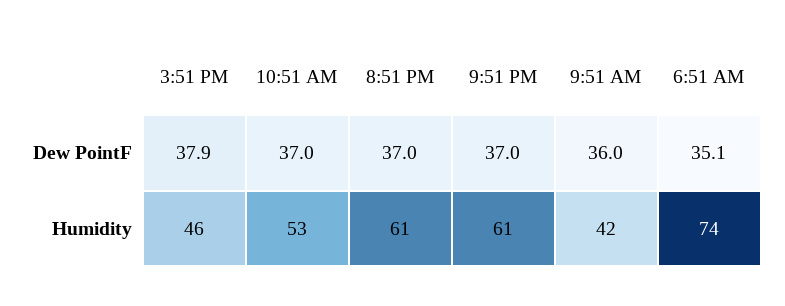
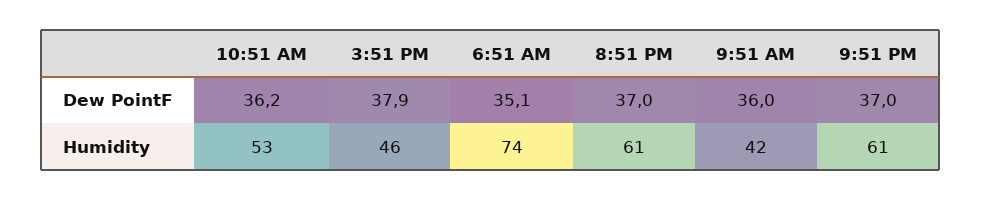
  {
    "3:51 PM": {
      "Dew PointF": 37.9,
      "Humidity": 46
    },
    "10:51 AM": {
-     "Dew PointF": 37,
+     "Dew PointF": 36.2,
      "Humidity": 53
    },
    "8:51 PM": {
      "Dew PointF": 37,
      "Humidity": 61
    },
    "9:51 PM": {
      "Dew PointF": 37,
      "Humidity": 61
    },
    "9:51 AM": {
      "Dew PointF": 36,
      "Humidity": 42
    },
    "6:51 AM": {
      "Dew PointF": 35.1,
      "Humidity": 74
    }
  }

